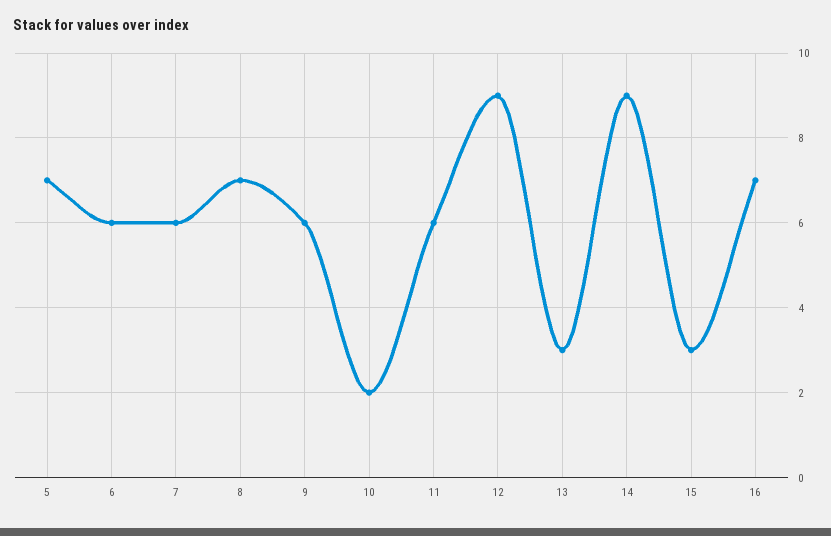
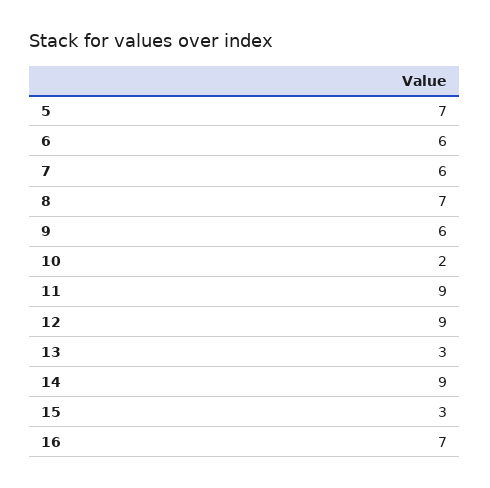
  {
    "5": 7,
    "6": 6,
    "7": 6,
    "8": 7,
    "9": 6,
    "10": 2,
-   "11": 6,
+   "11": 9,
    "12": 9,
    "13": 3,
    "14": 9,
    "15": 3,
    "16": 7
  }

